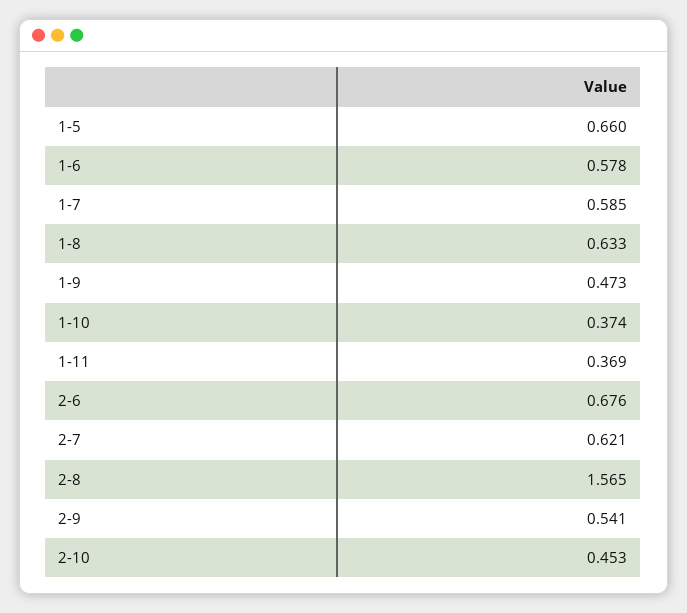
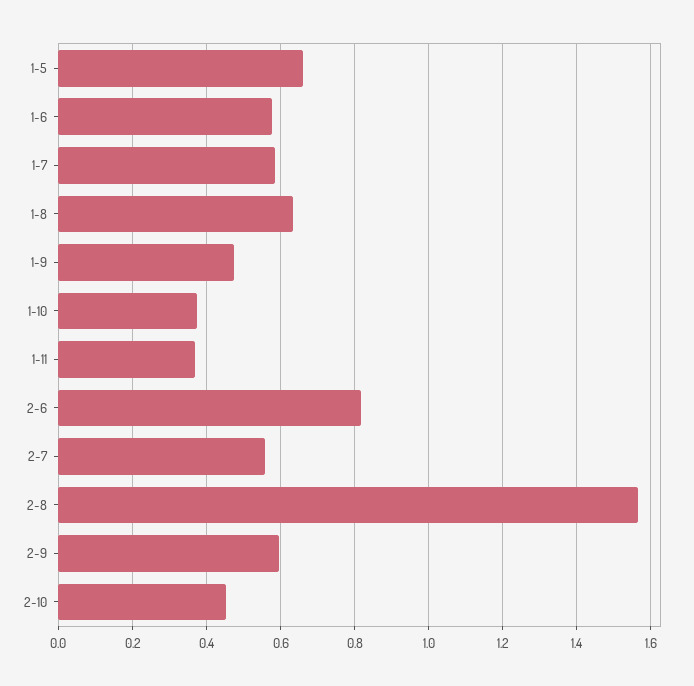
  {
    "1-5": 0.66,
    "1-6": 0.578,
    "1-7": 0.585,
    "1-8": 0.633,
    "1-9": 0.473,
    "1-10": 0.374,
    "1-11": 0.369,
-   "2-6": 0.676,
+   "2-6": 0.82,
-   "2-7": 0.621,
+   "2-7": 0.56,
    "2-8": 1.565,
-   "2-9": 0.541,
+   "2-9": 0.6,
    "2-10": 0.453
  }

